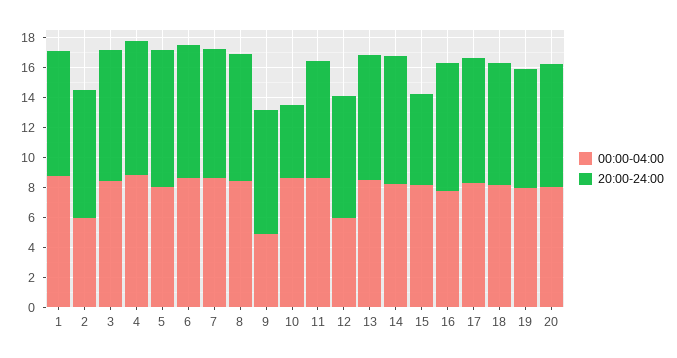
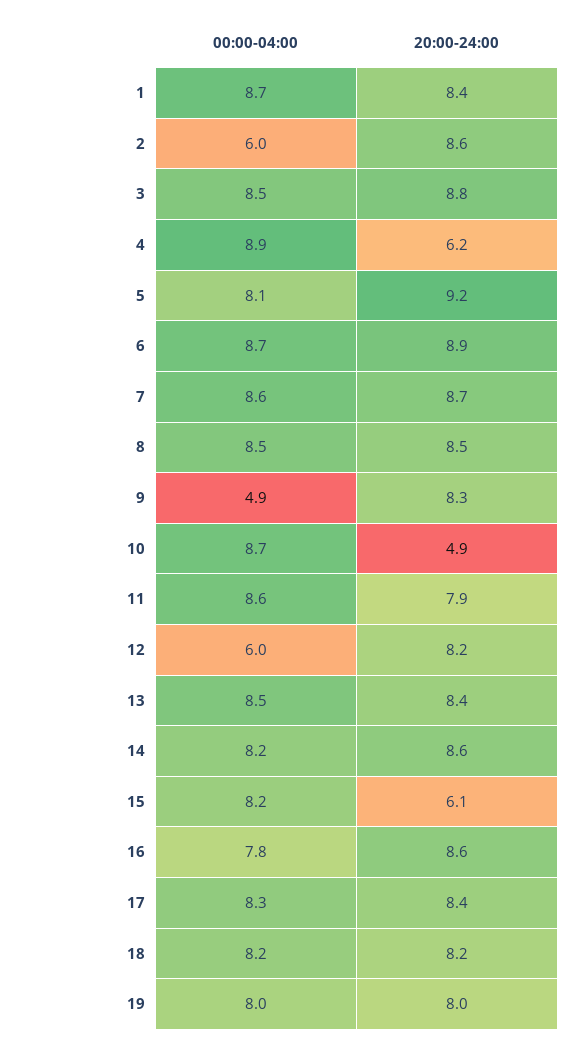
  {
    "00:00-04:00": {
      "1": 8.7,
      "2": 6,
      "3": 8.5,
      "4": 8.9,
      "5": 8.1,
      "6": 8.7,
      "7": 8.6,
      "8": 8.5,
      "9": 4.9,
      "10": 8.7,
      "11": 8.6,
      "12": 6,
      "13": 8.5,
      "14": 8.2,
      "15": 8.2,
      "16": 7.8,
      "17": 8.3,
      "18": 8.2,
-     "19": 8,
+     "19": 8
-     "20": 8
    },
    "20:00-24:00": {
      "1": 8.4,
      "2": 8.6,
      "3": 8.8,
-     "4": 9,
+     "4": 6.2,
      "5": 9.2,
      "6": 8.9,
      "7": 8.7,
      "8": 8.5,
      "9": 8.3,
      "10": 4.9,
      "11": 7.9,
      "12": 8.2,
      "13": 8.4,
      "14": 8.6,
      "15": 6.1,
      "16": 8.6,
      "17": 8.4,
      "18": 8.2,
-     "19": 8,
+     "19": 8
-     "20": 8
    }
  }

